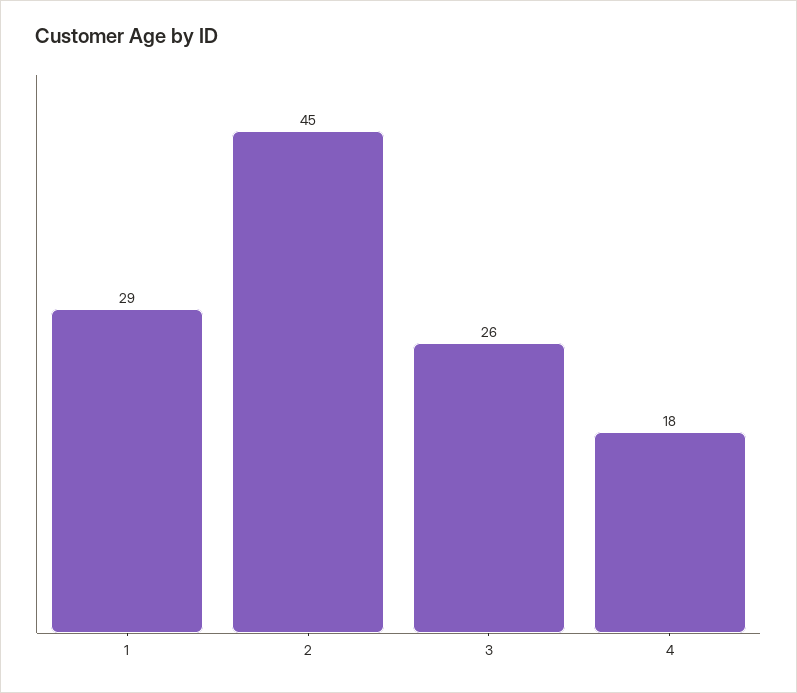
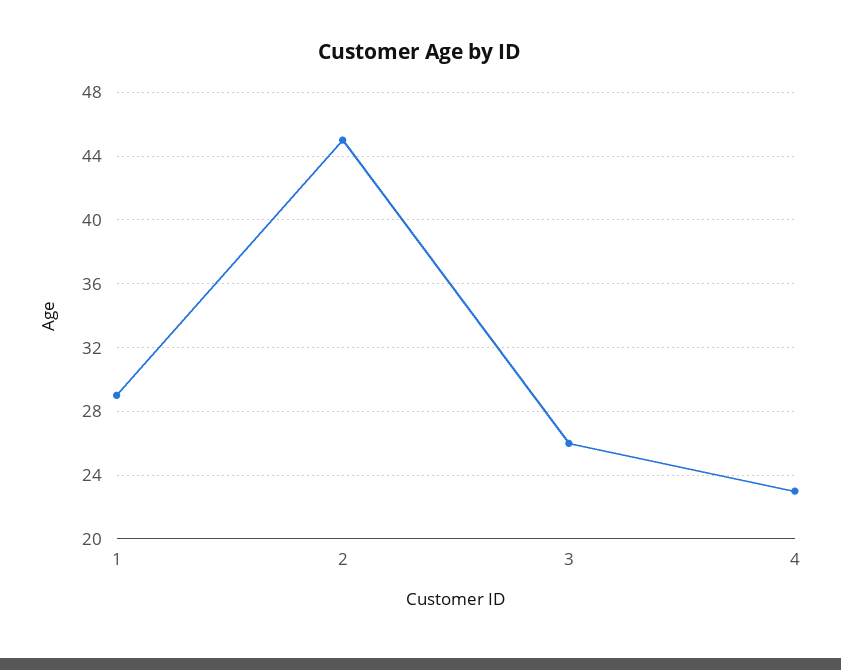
  {
    "1": 29,
    "2": 45,
    "3": 26,
-   "4": 18
+   "4": 23
  }

